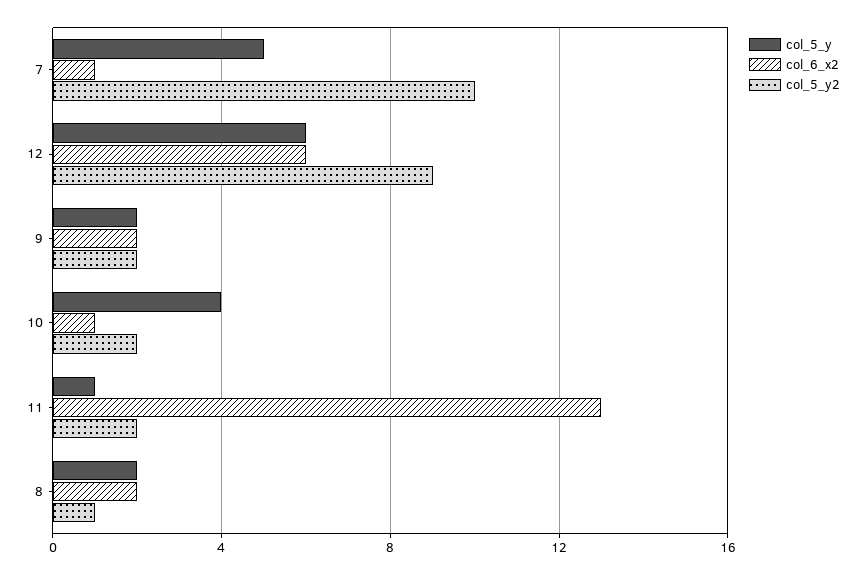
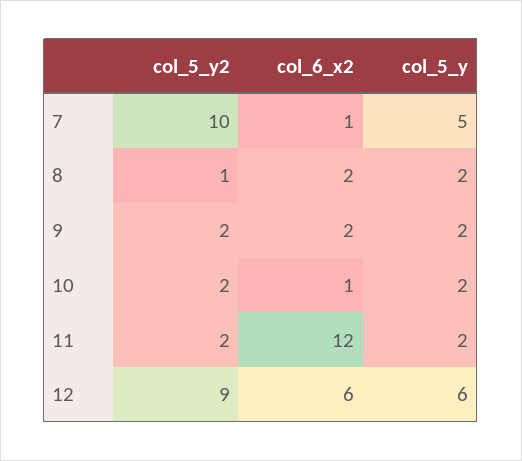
  {
    "col_5_y": {
      "7": 5,
      "12": 6,
      "9": 2,
-     "10": 4,
+     "10": 2,
-     "11": 1,
+     "11": 2,
      "8": 2
    },
    "col_6_x2": {
      "7": 1,
      "12": 6,
      "9": 2,
      "10": 1,
-     "11": 13,
+     "11": 12,
      "8": 2
    },
    "col_5_y2": {
      "7": 10,
      "12": 9,
      "9": 2,
      "10": 2,
      "11": 2,
      "8": 1
    }
  }

